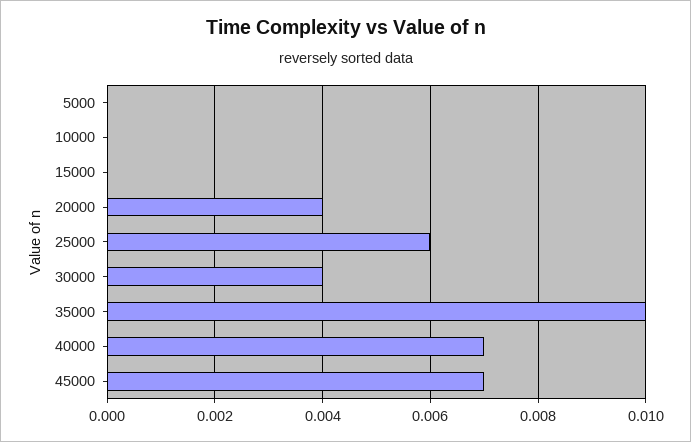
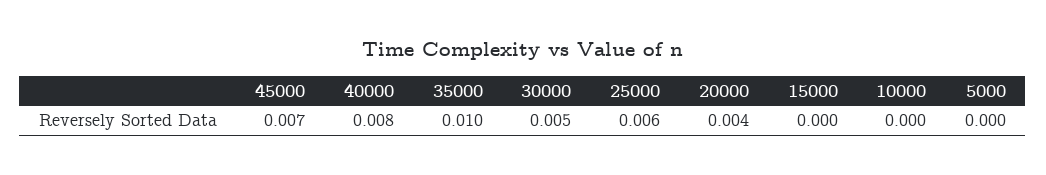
  {
    "5000": 0,
    "10000": 0,
    "15000": 0,
    "20000": 0.004,
    "25000": 0.006,
-   "30000": 0.004,
+   "30000": 0.005,
    "35000": 0.01,
-   "40000": 0.007,
+   "40000": 0.008,
    "45000": 0.007
  }

